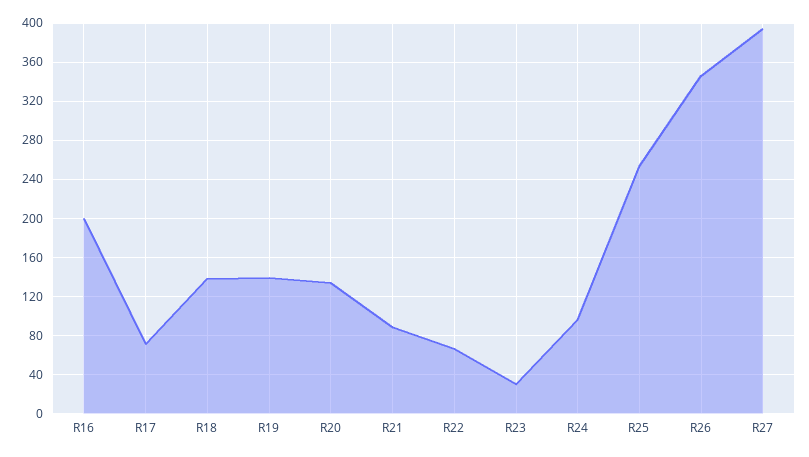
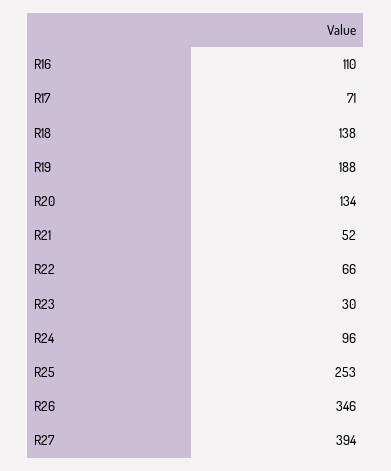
  {
-   "R16": 200,
+   "R16": 110,
    "R17": 71,
    "R18": 138,
-   "R19": 140,
+   "R19": 188,
    "R20": 134,
-   "R21": 90,
+   "R21": 52,
    "R22": 66,
    "R23": 30,
    "R24": 96,
    "R25": 253,
    "R26": 346,
    "R27": 394
  }

